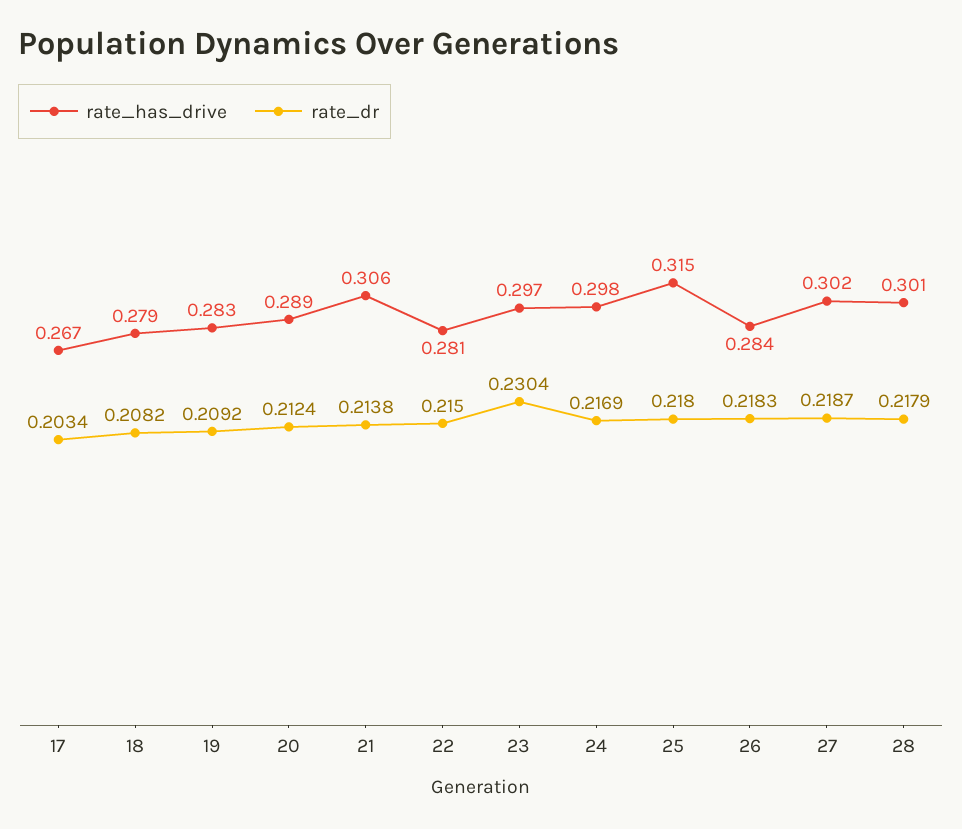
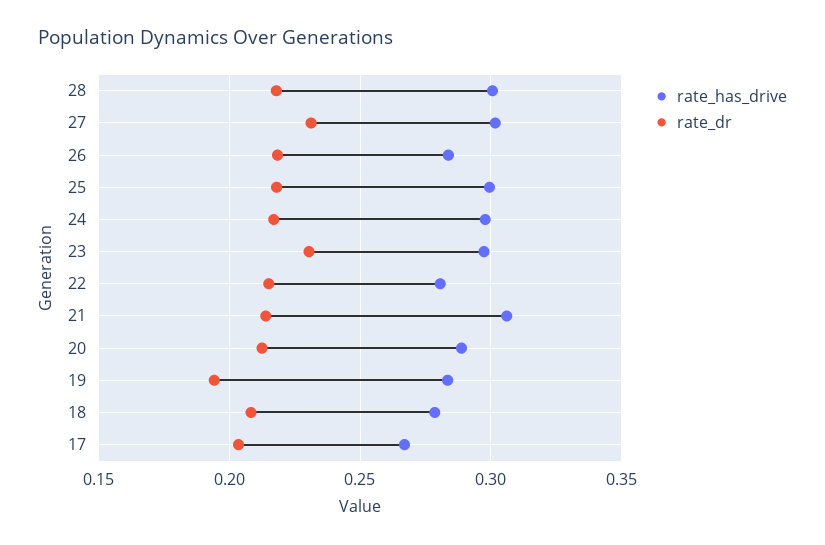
  {
    "rate_has_drive": {
      "17": 0.267,
      "18": 0.279,
      "19": 0.283,
      "20": 0.289,
      "21": 0.306,
      "22": 0.281,
      "23": 0.297,
      "24": 0.298,
-     "25": 0.315,
+     "25": 0.3,
      "26": 0.284,
      "27": 0.302,
      "28": 0.301
    },
    "rate_dr": {
      "17": 0.2034,
      "18": 0.2082,
-     "19": 0.2092,
+     "19": 0.195,
      "20": 0.2124,
      "21": 0.2138,
      "22": 0.215,
      "23": 0.2304,
      "24": 0.2169,
      "25": 0.218,
      "26": 0.2183,
-     "27": 0.2187,
+     "27": 0.23,
      "28": 0.2179
    }
  }

